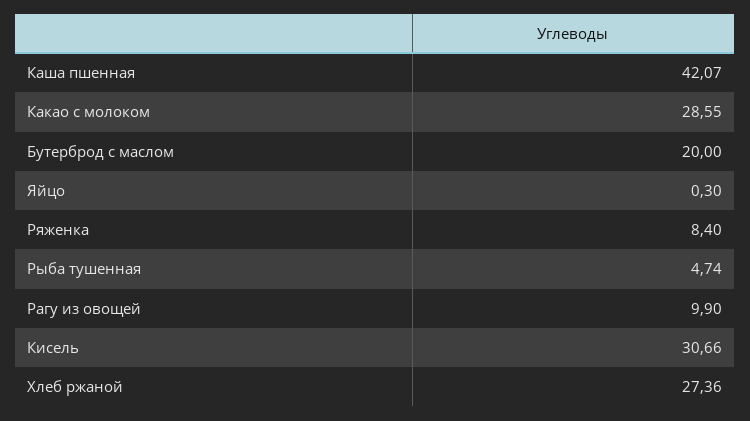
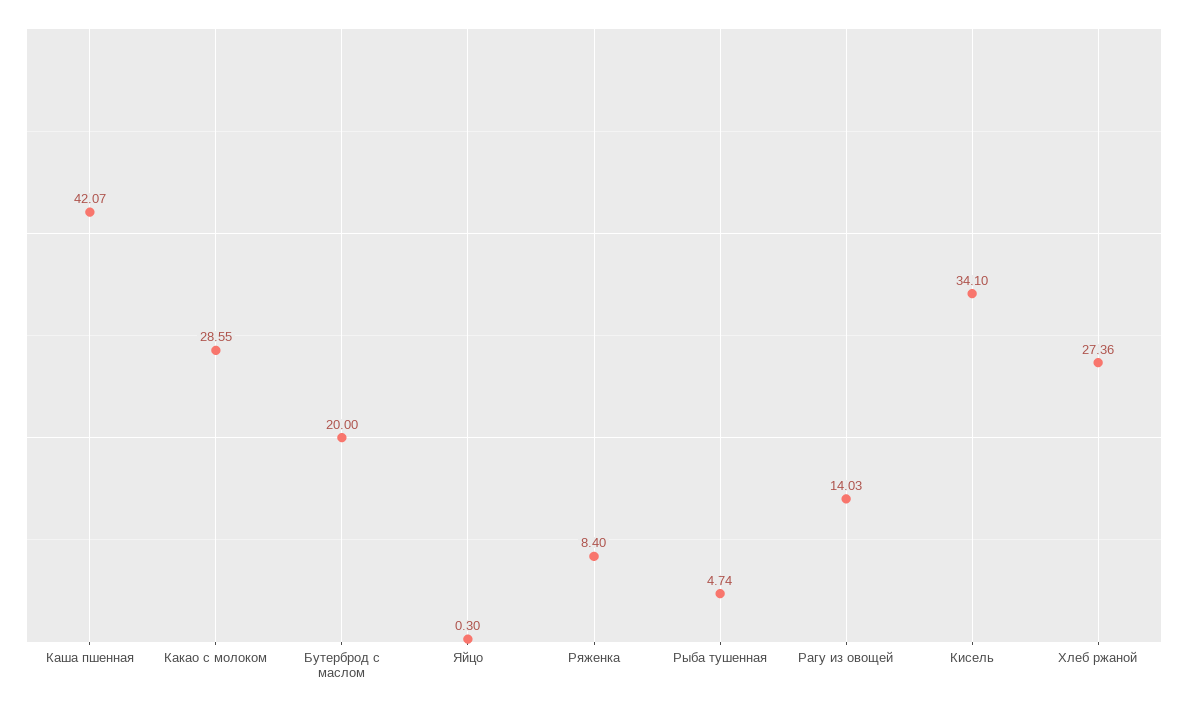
  {
    "Каша пшенная": 42.07,
    "Какао с молоком": 28.55,
    "Бутерброд с маслом": 20,
    "Яйцо": 0.3,
    "Ряженка": 8.4,
    "Рыба тушенная": 4.74,
-   "Рагу из овощей": 9.9,
+   "Рагу из овощей": 14.03,
-   "Кисель": 30.66,
+   "Кисель": 34.1,
    "Хлеб ржаной": 27.36
  }

